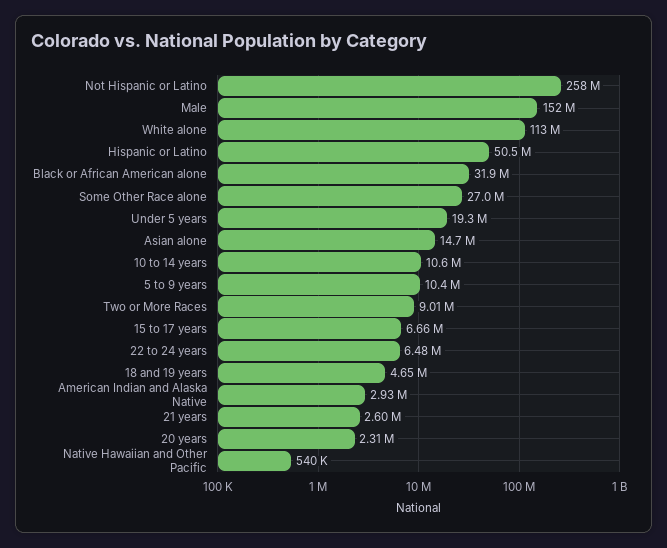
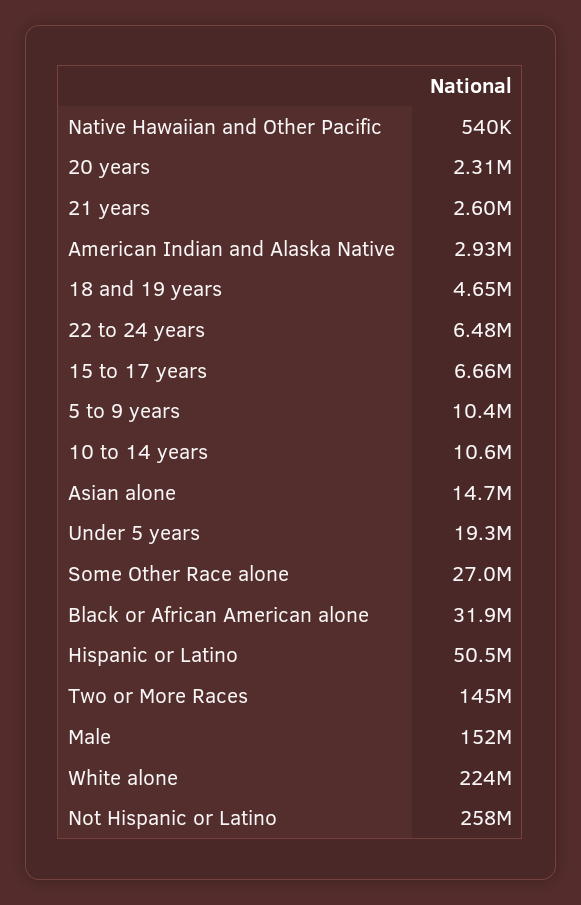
  {
    "Not Hispanic or Latino": 258000000,
    "Male": 152000000,
-   "White alone": 113000000,
+   "White alone": 224000000,
    "Hispanic or Latino": 50500000,
    "Black or African American alone": 31900000,
    "Some Other Race alone": 27000000,
    "Under 5 years": 19300000,
    "Asian alone": 14700000,
    "10 to 14 years": 10600000,
    "5 to 9 years": 10400000,
-   "Two or More Races": 9010000,
+   "Two or More Races": 145000000,
    "15 to 17 years": 6660000,
    "22 to 24 years": 6480000,
    "18 and 19 years": 4650000,
    "American Indian and Alaska Native": 2930000,
    "21 years": 2600000,
    "20 years": 2310000,
    "Native Hawaiian and Other Pacific": 540000
  }

